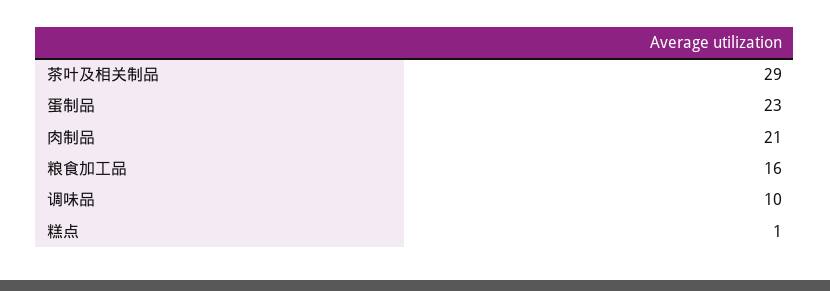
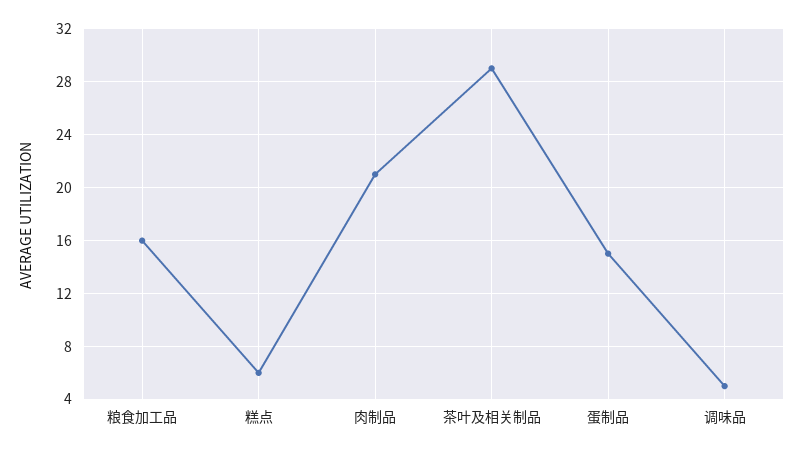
  {
    "茶叶及相关制品": 29,
-   "蛋制品": 23,
+   "蛋制品": 15,
    "肉制品": 21,
    "粮食加工品": 16,
-   "调味品": 10,
+   "调味品": 5,
-   "糕点": 1
+   "糕点": 6
  }

